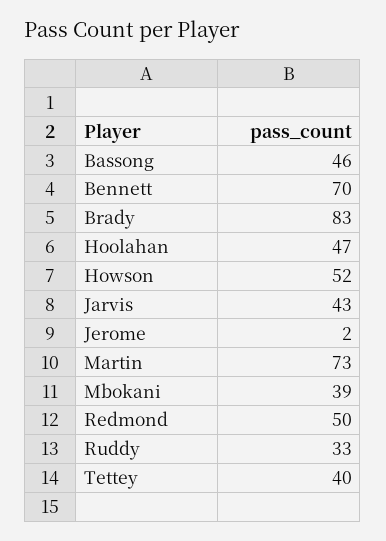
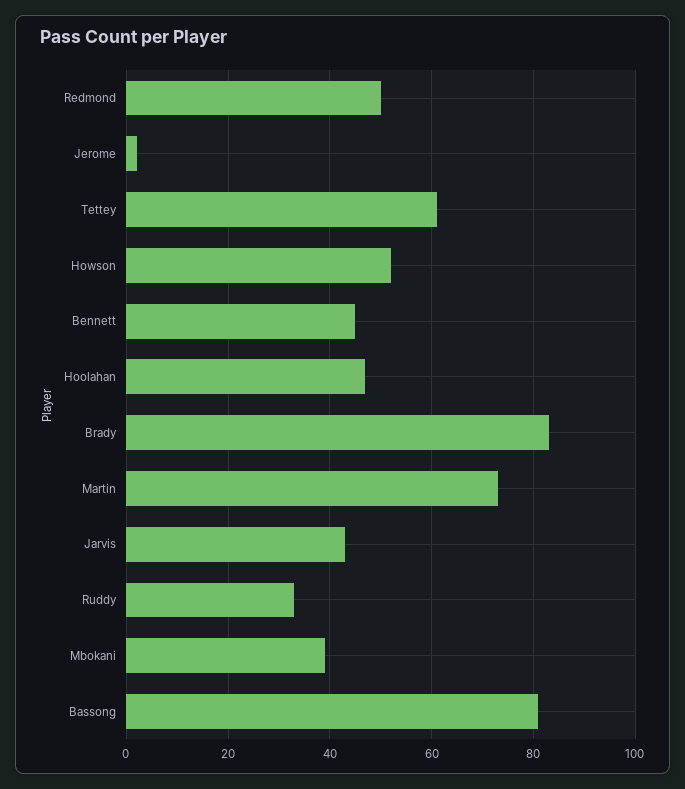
  {
-   "Bassong": 46,
+   "Bassong": 80,
-   "Bennett": 70,
+   "Bennett": 45,
    "Brady": 83,
    "Hoolahan": 47,
    "Howson": 52,
    "Jarvis": 43,
    "Jerome": 2,
    "Martin": 73,
    "Mbokani": 39,
    "Redmond": 50,
    "Ruddy": 33,
-   "Tettey": 40
+   "Tettey": 60
  }

